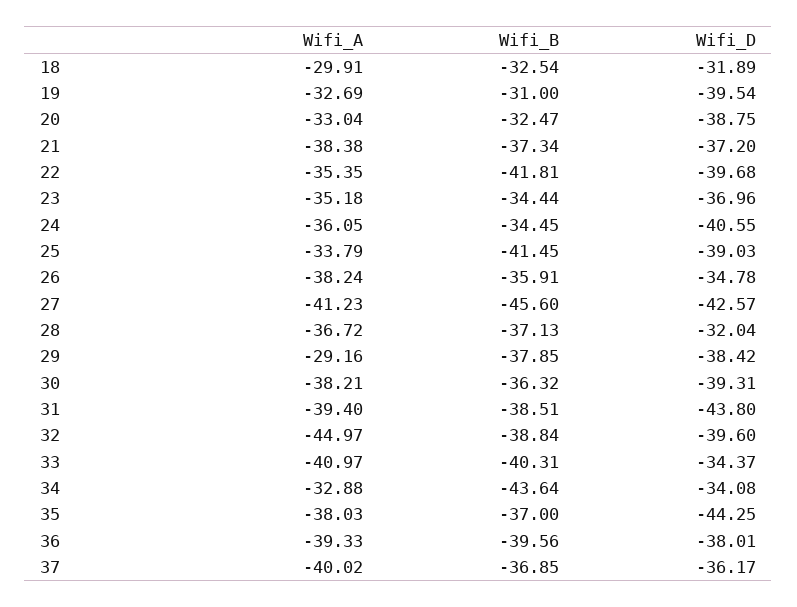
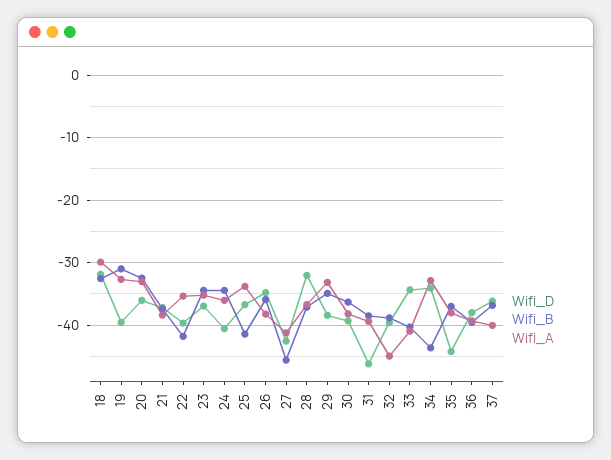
  {
    "Wifi_A": {
      "18": -29.91,
      "19": -32.69,
      "20": -33.04,
      "21": -38.38,
      "22": -35.35,
      "23": -35.18,
      "24": -36.05,
      "25": -33.79,
      "26": -38.24,
      "27": -41.23,
      "28": -36.72,
-     "29": -29.16,
+     "29": -33,
      "30": -38.21,
      "31": -39.4,
      "32": -44.97,
      "33": -40.97,
      "34": -32.88,
      "35": -38.03,
      "36": -39.33,
      "37": -40.02
    },
    "Wifi_B": {
      "18": -32.54,
      "19": -31,
      "20": -32.47,
      "21": -37.34,
      "22": -41.81,
      "23": -34.44,
      "24": -34.45,
      "25": -41.45,
      "26": -35.91,
      "27": -45.6,
      "28": -37.13,
-     "29": -37.85,
+     "29": -35,
      "30": -36.32,
      "31": -38.51,
      "32": -38.84,
      "33": -40.31,
      "34": -43.64,
      "35": -37,
      "36": -39.56,
      "37": -36.85
    },
    "Wifi_D": {
      "18": -31.89,
      "19": -39.54,
-     "20": -38.75,
+     "20": -36,
      "21": -37.2,
      "22": -39.68,
      "23": -36.96,
      "24": -40.55,
-     "25": -39.03,
+     "25": -37,
      "26": -34.78,
      "27": -42.57,
      "28": -32.04,
      "29": -38.42,
      "30": -39.31,
-     "31": -43.8,
+     "31": -46,
      "32": -39.6,
      "33": -34.37,
      "34": -34.08,
      "35": -44.25,
      "36": -38.01,
      "37": -36.17
    }
  }

